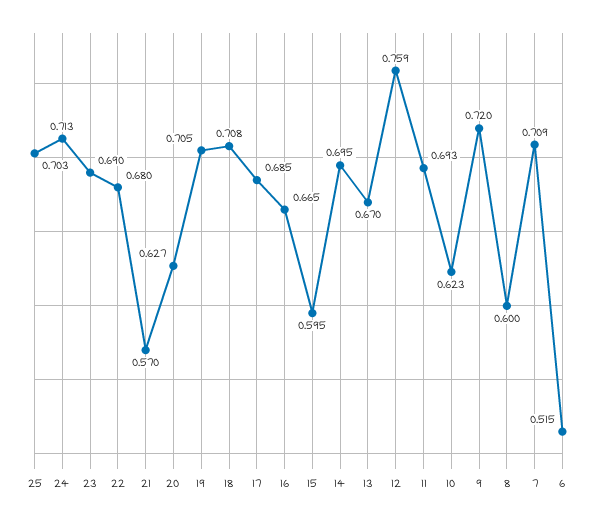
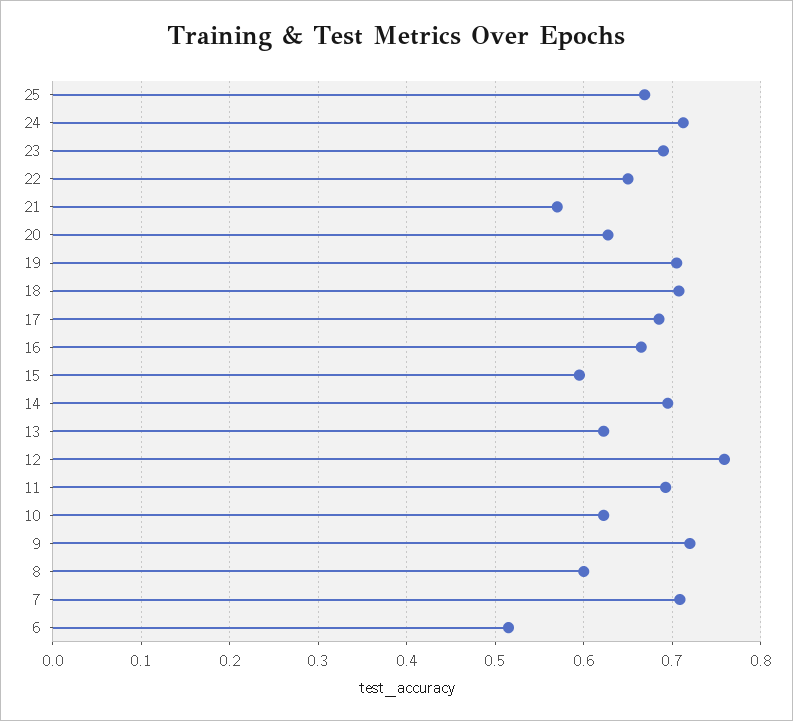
  {
-   "25": 0.703,
+   "25": 0.67,
    "24": 0.713,
    "23": 0.69,
-   "22": 0.68,
+   "22": 0.65,
    "21": 0.57,
    "20": 0.627,
    "19": 0.705,
    "18": 0.708,
    "17": 0.685,
    "16": 0.665,
    "15": 0.595,
    "14": 0.695,
-   "13": 0.67,
+   "13": 0.62,
    "12": 0.759,
    "11": 0.693,
    "10": 0.623,
    "9": 0.72,
    "8": 0.6,
    "7": 0.709,
    "6": 0.515
  }

